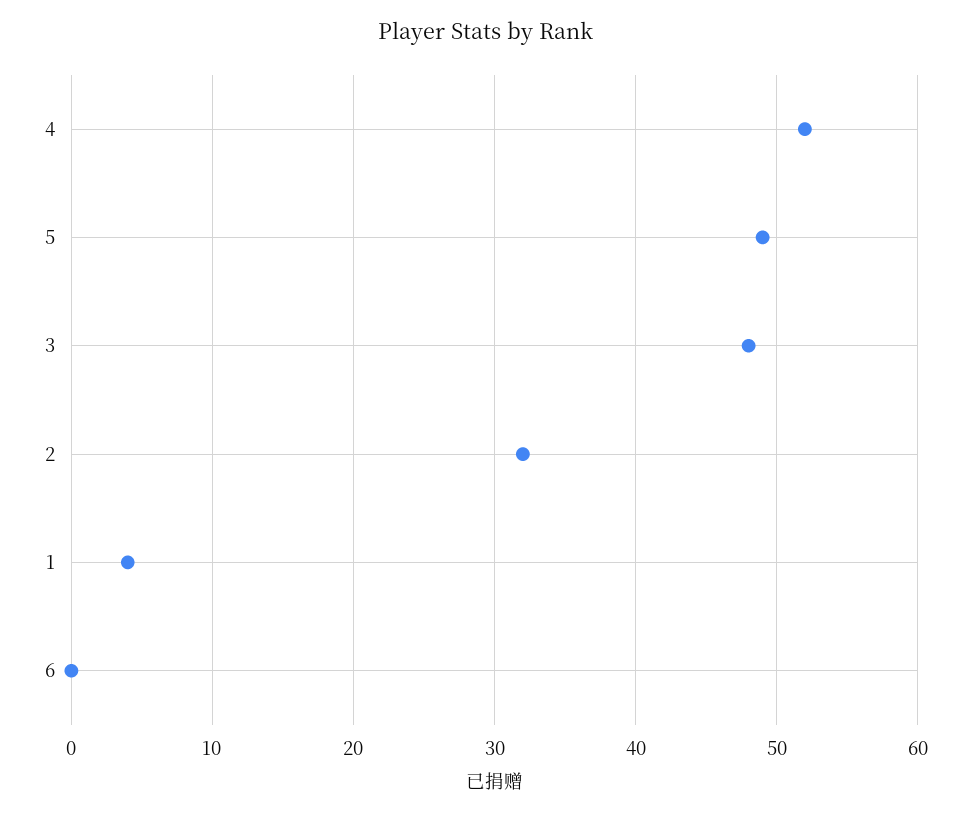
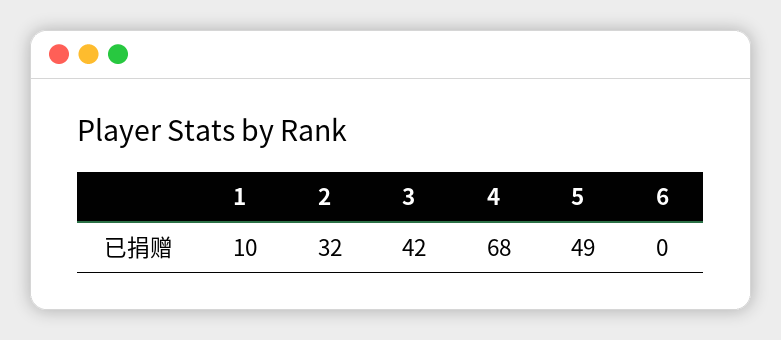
  {
-   "4": 52,
+   "4": 68,
    "5": 49,
-   "3": 48,
+   "3": 42,
    "2": 32,
-   "1": 4,
+   "1": 10,
    "6": 0
  }

